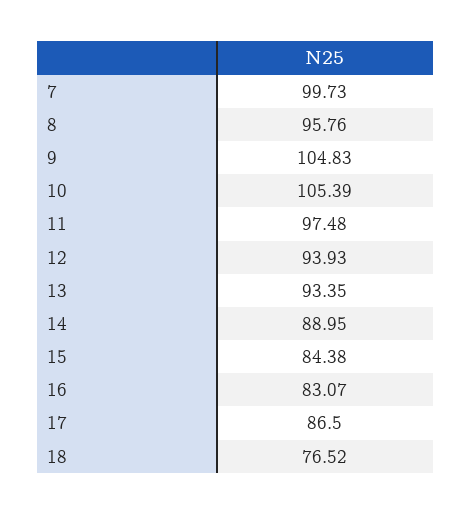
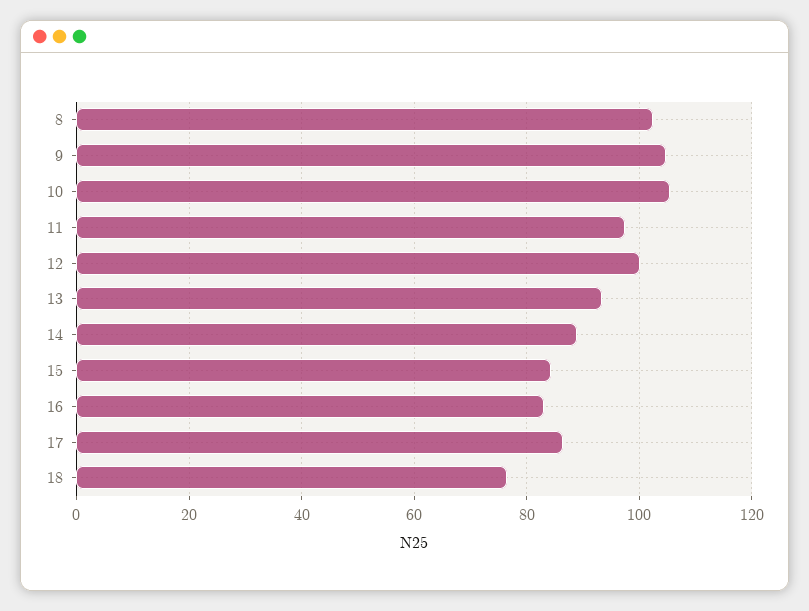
  {
-   "7": 99.73,
-   "8": 95.76,
+   "8": 102,
    "9": 104.83,
    "10": 105.39,
    "11": 97.48,
-   "12": 93.93,
+   "12": 100,
    "13": 93.35,
    "14": 88.95,
    "15": 84.38,
    "16": 83.07,
    "17": 86.5,
    "18": 76.52
  }

